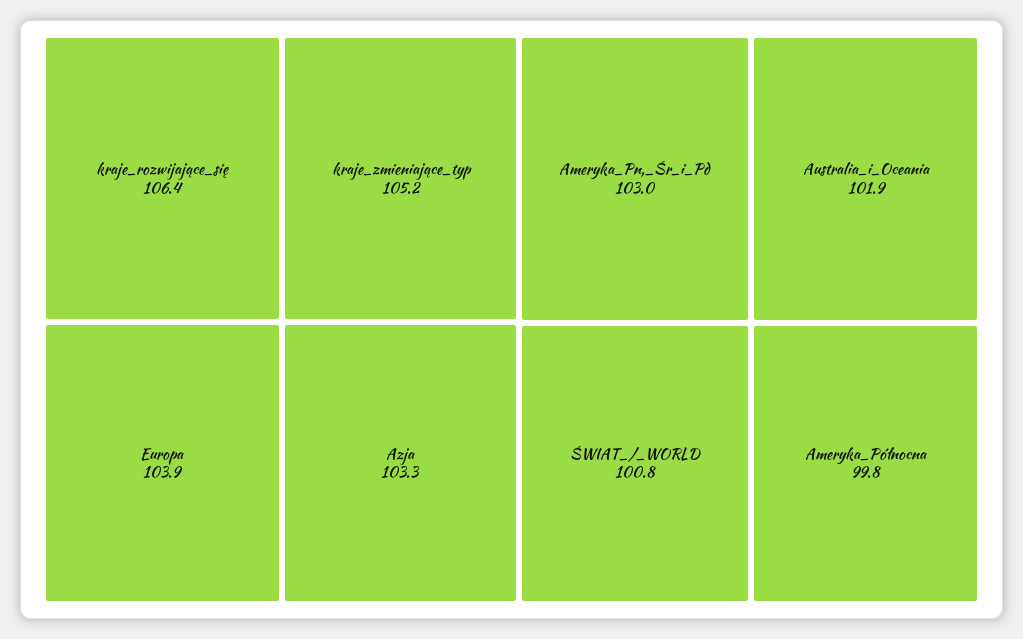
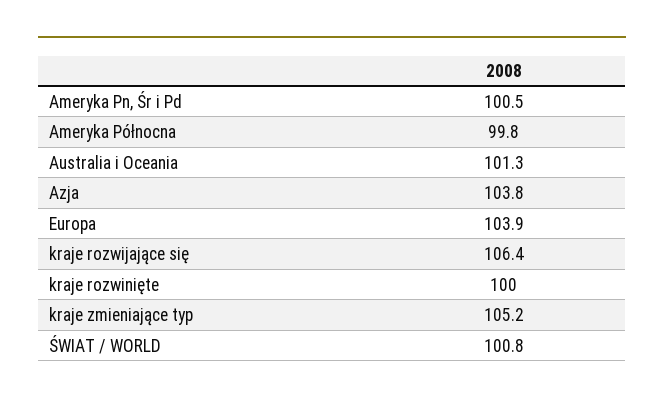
  {
    "kraje_rozwijające_się": 106.4,
    "kraje_zmieniające_typ": 105.2,
    "Europa": 103.9,
-   "Azja": 103.3,
+   "Azja": 103.8,
-   "Ameryka_Pn,_Śr_i_Pd": 103,
+   "Ameryka_Pn,_Śr_i_Pd": 100.5,
-   "Australia_i_Oceania": 101.9,
+   "Australia_i_Oceania": 101.3,
    "ŚWIAT_/_WORLD": 100.8,
-   "Ameryka_Północna": 99.8
+   "Ameryka_Północna": 99.8,
+   "kraje rozwinięte": 100
  }

